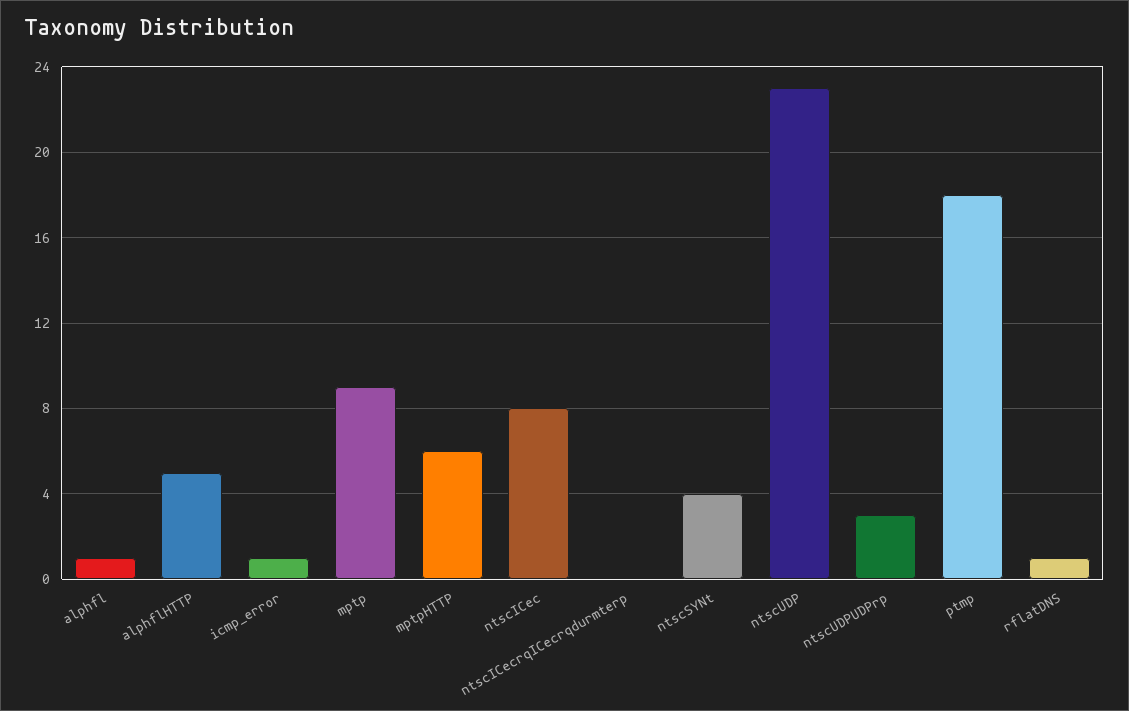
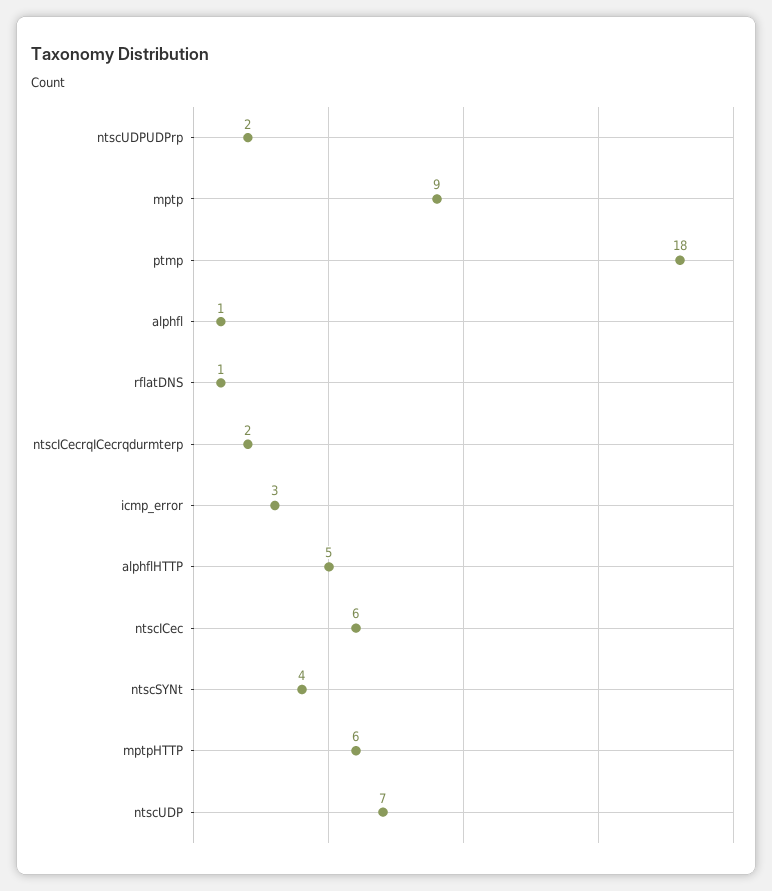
  {
    "alphfl": 1,
    "alphflHTTP": 5,
-   "icmp_error": 1,
+   "icmp_error": 3,
    "mptp": 9,
    "mptpHTTP": 6,
-   "ntscICec": 8,
+   "ntscICec": 6,
-   "ntscICecrqICecrqdurmterp": 0,
+   "ntscICecrqICecrqdurmterp": 2,
    "ntscSYNt": 4,
-   "ntscUDP": 23,
+   "ntscUDP": 7,
-   "ntscUDPUDPrp": 3,
+   "ntscUDPUDPrp": 2,
    "ptmp": 18,
    "rflatDNS": 1
  }

